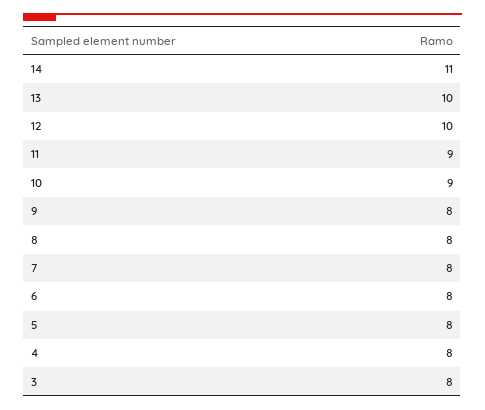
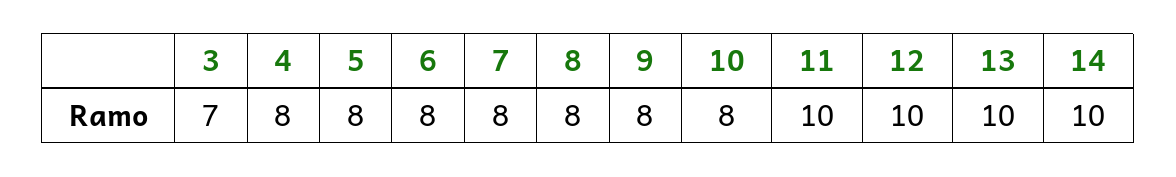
  {
-   "14": 11,
+   "14": 10,
    "13": 10,
    "12": 10,
-   "11": 9,
+   "11": 10,
-   "10": 9,
+   "10": 8,
    "9": 8,
    "8": 8,
    "7": 8,
    "6": 8,
    "5": 8,
    "4": 8,
-   "3": 8
+   "3": 7
  }

